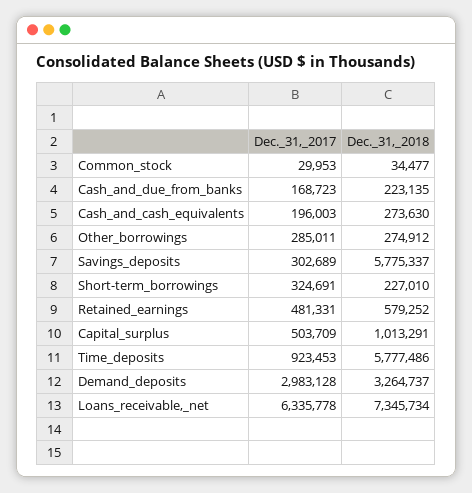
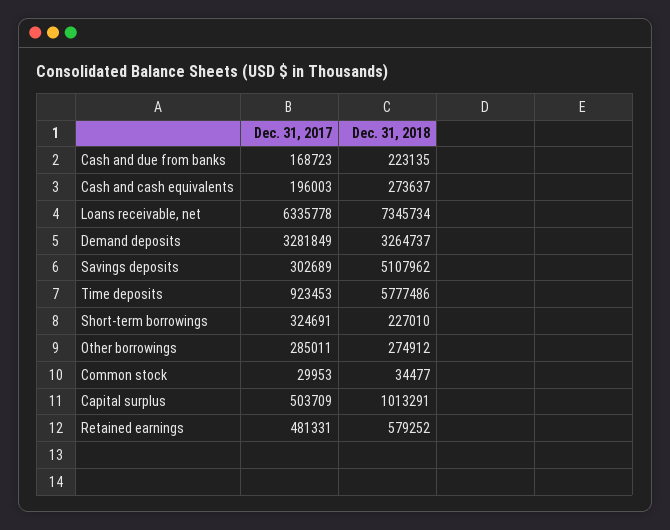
  {
    "Dec._31,_2017": {
      "Common_stock": 29953,
      "Cash_and_due_from_banks": 168723,
      "Cash_and_cash_equivalents": 196003,
      "Other_borrowings": 285011,
      "Savings_deposits": 302689,
      "Short-term_borrowings": 324691,
      "Retained_earnings": 481331,
      "Capital_surplus": 503709,
      "Time_deposits": 923453,
-     "Demand_deposits": 2983128,
+     "Demand_deposits": 3281849,
      "Loans_receivable,_net": 6335778
    },
    "Dec._31,_2018": {
      "Common_stock": 34477,
      "Cash_and_due_from_banks": 223135,
-     "Cash_and_cash_equivalents": 273630,
+     "Cash_and_cash_equivalents": 273637,
      "Other_borrowings": 274912,
-     "Savings_deposits": 5775337,
+     "Savings_deposits": 5107962,
      "Short-term_borrowings": 227010,
      "Retained_earnings": 579252,
      "Capital_surplus": 1013291,
      "Time_deposits": 5777486,
      "Demand_deposits": 3264737,
      "Loans_receivable,_net": 7345734
    }
  }

